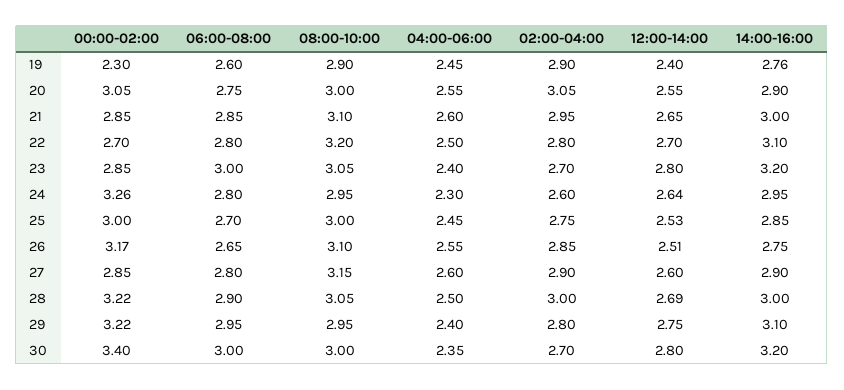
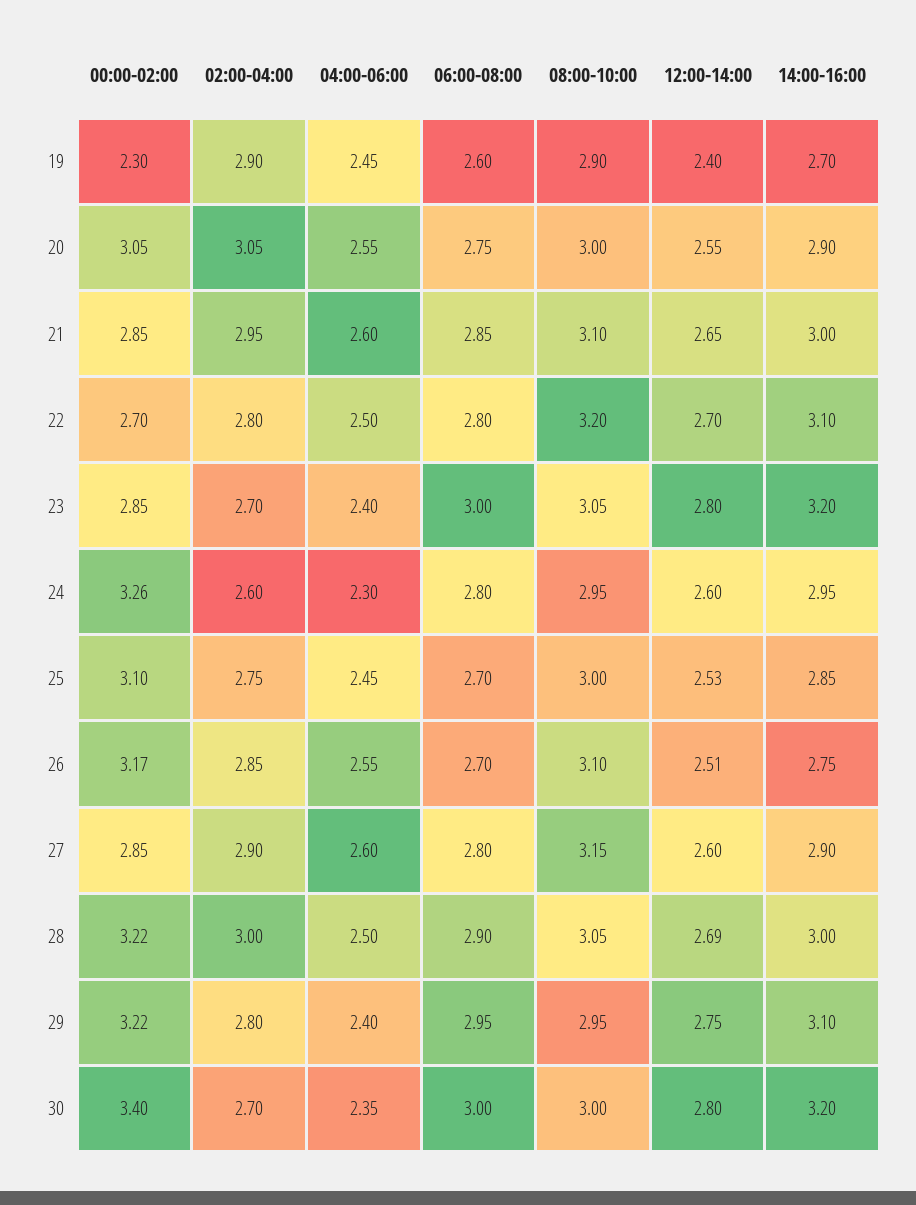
  {
    "00:00-02:00": {
      "19": 2.3,
      "20": 3.05,
      "21": 2.85,
      "22": 2.7,
      "23": 2.85,
      "24": 3.26,
-     "25": 3,
+     "25": 3.1,
      "26": 3.17,
      "27": 2.85,
      "28": 3.22,
      "29": 3.22,
      "30": 3.4
    },
    "06:00-08:00": {
      "19": 2.6,
      "20": 2.75,
      "21": 2.85,
      "22": 2.8,
      "23": 3,
      "24": 2.8,
      "25": 2.7,
-     "26": 2.65,
+     "26": 2.7,
      "27": 2.8,
      "28": 2.9,
      "29": 2.95,
      "30": 3
    },
    "08:00-10:00": {
      "19": 2.9,
      "20": 3,
      "21": 3.1,
      "22": 3.2,
      "23": 3.05,
      "24": 2.95,
      "25": 3,
      "26": 3.1,
      "27": 3.15,
      "28": 3.05,
      "29": 2.95,
      "30": 3
    },
    "04:00-06:00": {
      "19": 2.45,
      "20": 2.55,
      "21": 2.6,
      "22": 2.5,
      "23": 2.4,
      "24": 2.3,
      "25": 2.45,
      "26": 2.55,
      "27": 2.6,
      "28": 2.5,
      "29": 2.4,
      "30": 2.35
    },
    "02:00-04:00": {
      "19": 2.9,
      "20": 3.05,
      "21": 2.95,
      "22": 2.8,
      "23": 2.7,
      "24": 2.6,
      "25": 2.75,
      "26": 2.85,
      "27": 2.9,
      "28": 3,
      "29": 2.8,
      "30": 2.7
    },
    "12:00-14:00": {
      "19": 2.4,
      "20": 2.55,
      "21": 2.65,
      "22": 2.7,
      "23": 2.8,
-     "24": 2.64,
+     "24": 2.6,
      "25": 2.53,
      "26": 2.51,
      "27": 2.6,
      "28": 2.69,
      "29": 2.75,
      "30": 2.8
    },
    "14:00-16:00": {
-     "19": 2.76,
+     "19": 2.7,
      "20": 2.9,
      "21": 3,
      "22": 3.1,
      "23": 3.2,
      "24": 2.95,
      "25": 2.85,
      "26": 2.75,
      "27": 2.9,
      "28": 3,
      "29": 3.1,
      "30": 3.2
    }
  }

